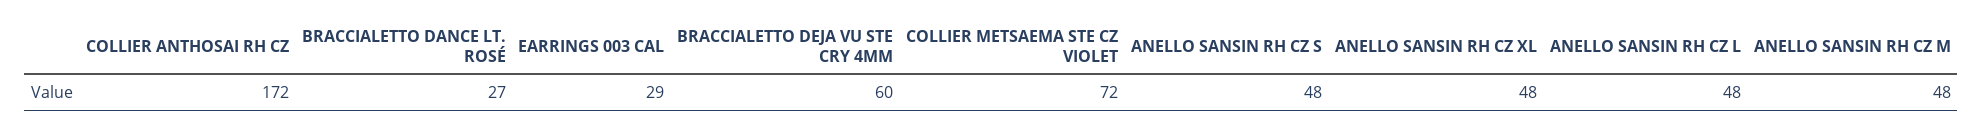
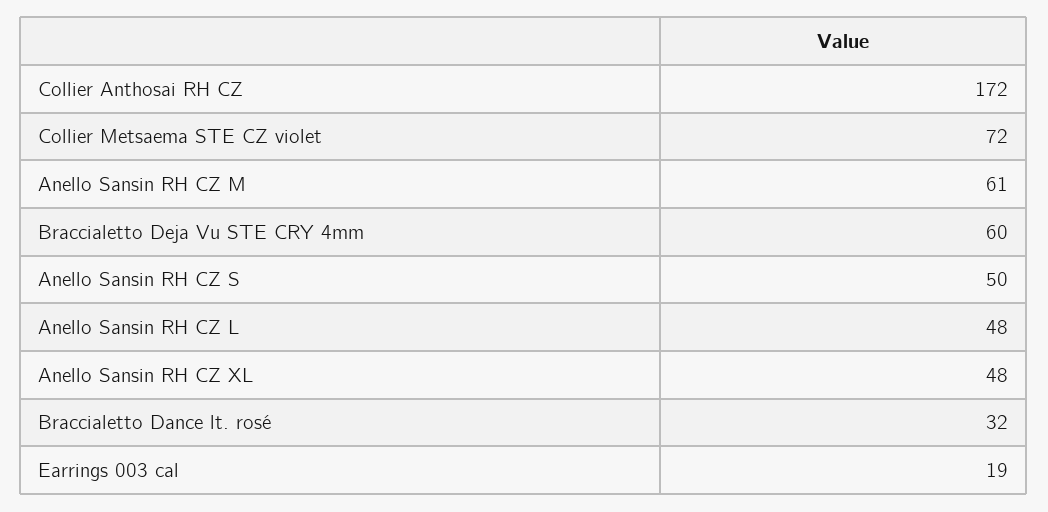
  {
    "COLLIER ANTHOSAI RH CZ": 172,
-   "BRACCIALETTO DANCE LT. ROSÉ": 27,
+   "BRACCIALETTO DANCE LT. ROSÉ": 32,
-   "EARRINGS 003 CAL": 29,
+   "EARRINGS 003 CAL": 19,
    "BRACCIALETTO DEJA VU STE CRY 4MM": 60,
    "COLLIER METSAEMA STE CZ VIOLET": 72,
-   "ANELLO SANSIN RH CZ S": 48,
+   "ANELLO SANSIN RH CZ S": 50,
    "ANELLO SANSIN RH CZ XL": 48,
    "ANELLO SANSIN RH CZ L": 48,
-   "ANELLO SANSIN RH CZ M": 48
+   "ANELLO SANSIN RH CZ M": 61
  }

